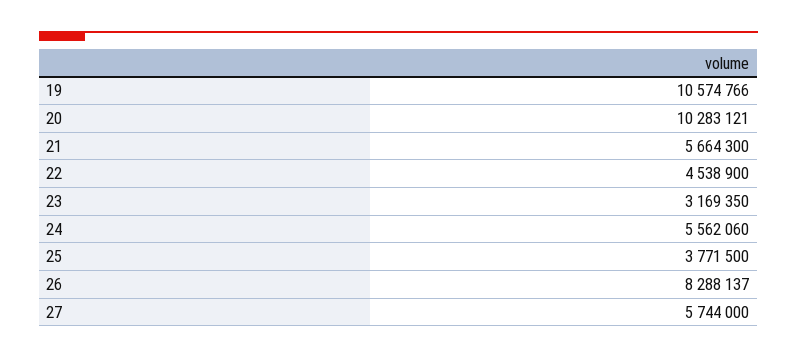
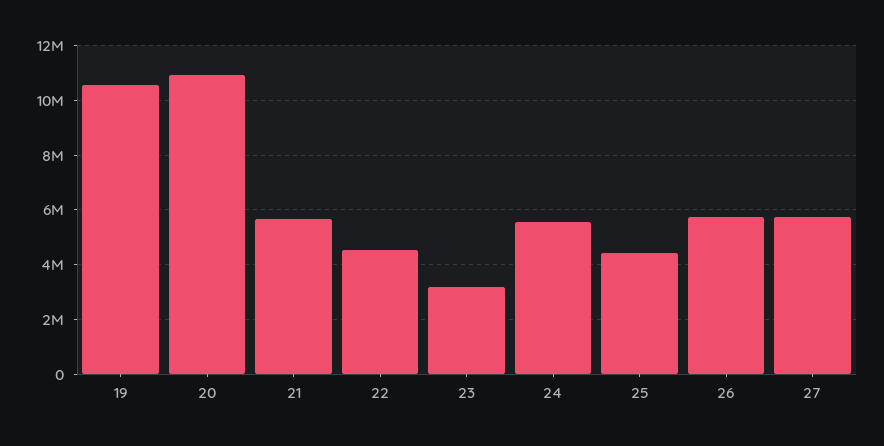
  {
    "19": 10574766,
-   "20": 10283121,
+   "20": 11000000,
    "21": 5664300,
    "22": 4538900,
    "23": 3169350,
    "24": 5562060,
-   "25": 3771500,
+   "25": 4500000,
-   "26": 8288137,
+   "26": 5750000,
    "27": 5744000
  }

